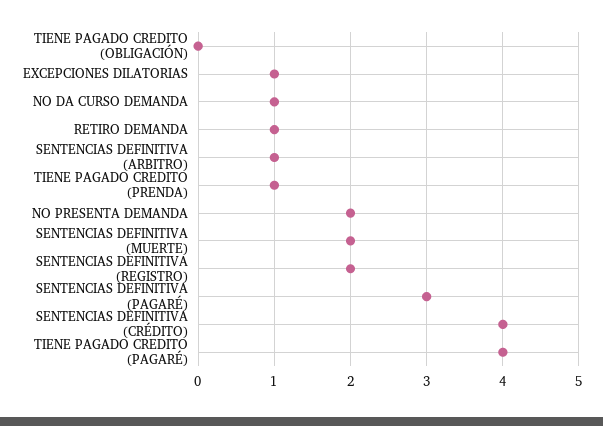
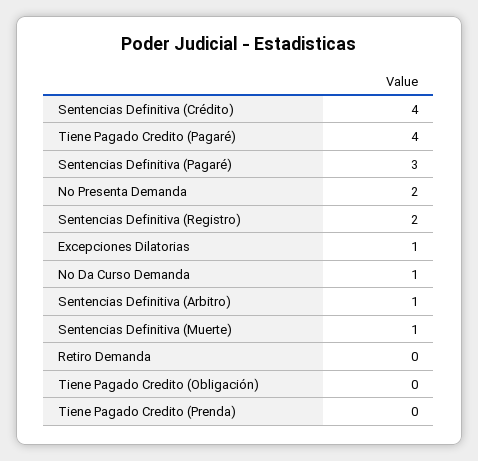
  {
    "TIENE PAGADO CREDITO (OBLIGACIÓN)": 0,
    "EXCEPCIONES DILATORIAS": 1,
    "NO DA CURSO DEMANDA": 1,
-   "RETIRO DEMANDA": 1,
+   "RETIRO DEMANDA": 0,
    "SENTENCIAS DEFINITIVA (ARBITRO)": 1,
-   "TIENE PAGADO CREDITO (PRENDA)": 1,
+   "TIENE PAGADO CREDITO (PRENDA)": 0,
    "NO PRESENTA DEMANDA": 2,
-   "SENTENCIAS DEFINITIVA (MUERTE)": 2,
+   "SENTENCIAS DEFINITIVA (MUERTE)": 1,
    "SENTENCIAS DEFINITIVA (REGISTRO)": 2,
    "SENTENCIAS DEFINITIVA (PAGARÉ)": 3,
    "SENTENCIAS DEFINITIVA (CRÉDITO)": 4,
    "TIENE PAGADO CREDITO (PAGARÉ)": 4
  }

